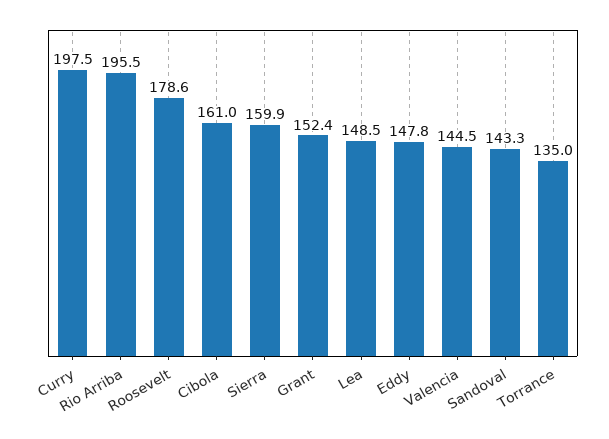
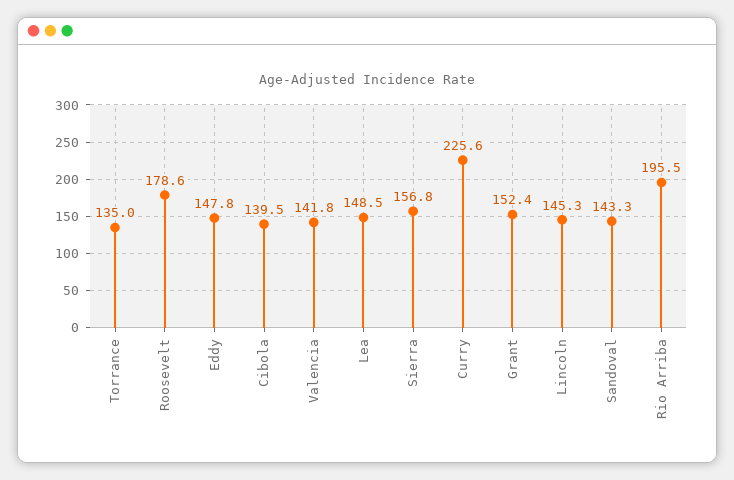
  {
-   "Curry": 197.5,
+   "Curry": 225.6,
    "Rio Arriba": 195.5,
    "Roosevelt": 178.6,
-   "Cibola": 161,
+   "Cibola": 139.5,
-   "Sierra": 159.9,
+   "Sierra": 156.8,
    "Grant": 152.4,
    "Lea": 148.5,
    "Eddy": 147.8,
-   "Valencia": 144.5,
+   "Valencia": 141.8,
    "Sandoval": 143.3,
-   "Torrance": 135
+   "Torrance": 135,
+   "Lincoln": 145.3
  }

